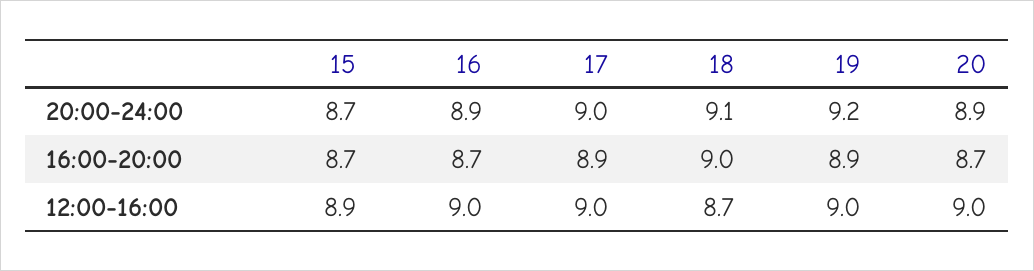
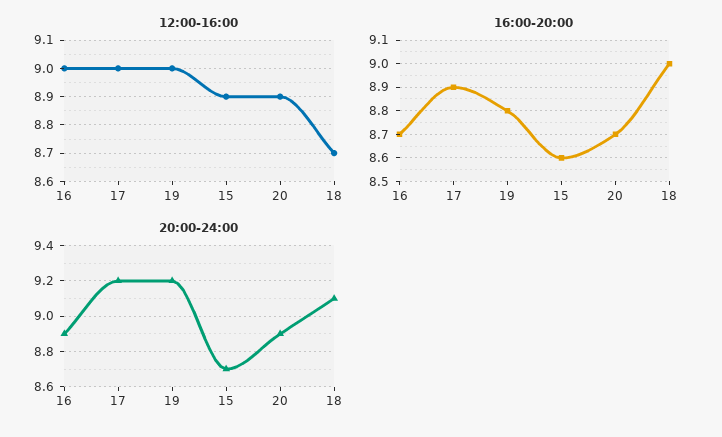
  {
    "20:00-24:00": {
      "15": 8.7,
      "16": 8.9,
-     "17": 9,
+     "17": 9.2,
      "18": 9.1,
      "19": 9.2,
      "20": 8.9
    },
    "16:00-20:00": {
-     "15": 8.7,
+     "15": 8.6,
      "16": 8.7,
      "17": 8.9,
      "18": 9,
-     "19": 8.9,
+     "19": 8.8,
      "20": 8.7
    },
    "12:00-16:00": {
      "15": 8.9,
      "16": 9,
      "17": 9,
      "18": 8.7,
      "19": 9,
-     "20": 9
+     "20": 8.9
    }
  }

